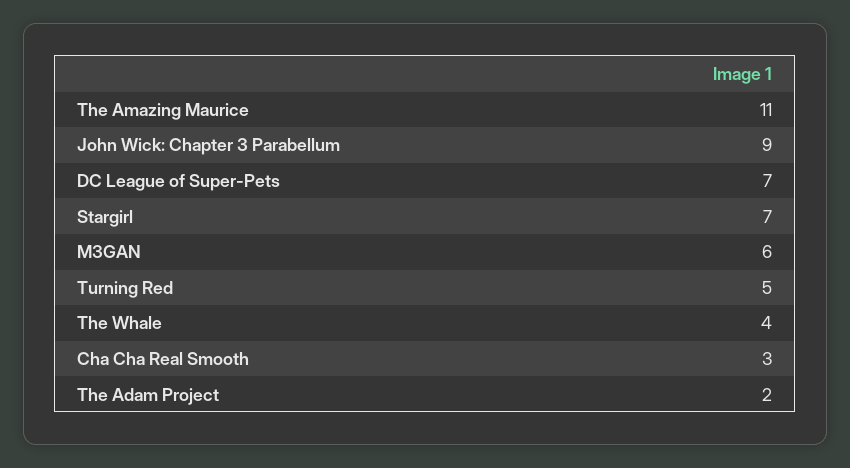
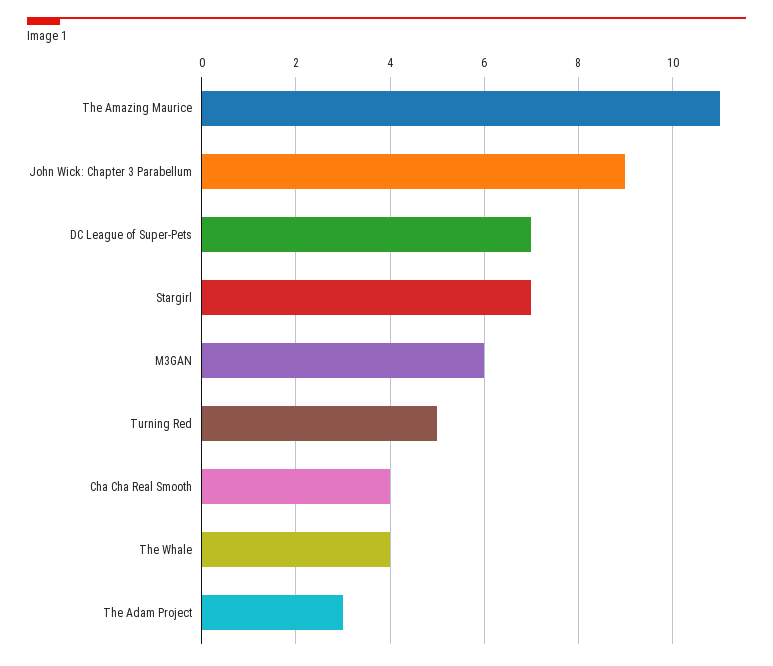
  {
    "The Amazing Maurice": 11,
    "John Wick: Chapter 3 Parabellum": 9,
    "DC League of Super-Pets": 7,
    "Stargirl": 7,
    "M3GAN": 6,
    "Turning Red": 5,
    "The Whale": 4,
-   "Cha Cha Real Smooth": 3,
+   "Cha Cha Real Smooth": 4,
-   "The Adam Project": 2
+   "The Adam Project": 3
  }

